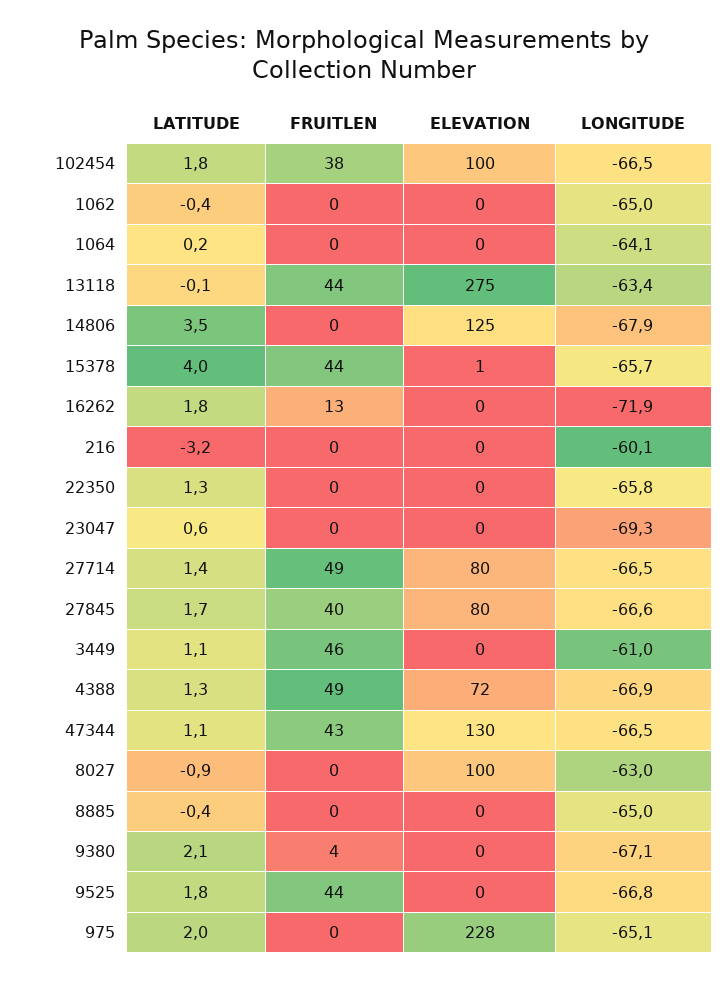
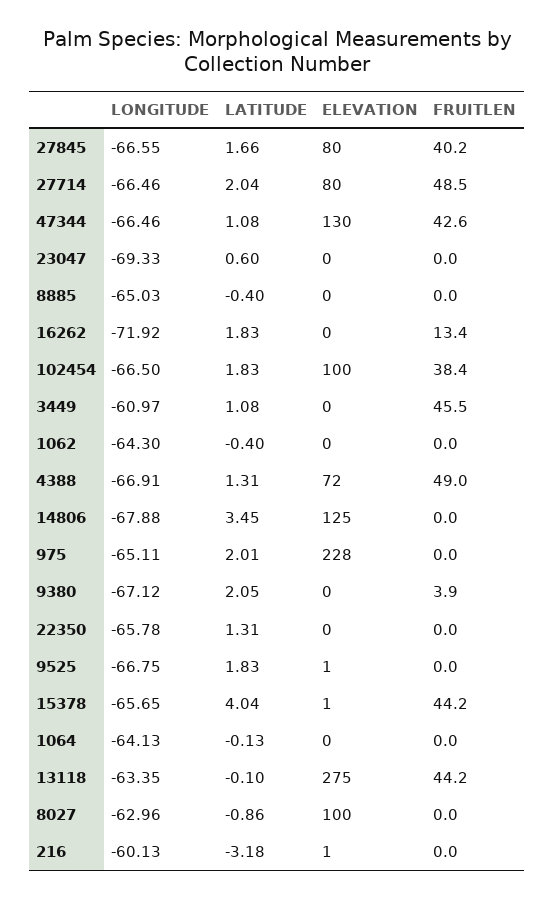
  {
    "LATITUDE": {
      "102454": 1.83,
      "1062": -0.4,
-     "1064": 0.2,
+     "1064": -0.13,
      "13118": -0.1,
      "14806": 3.45,
      "15378": 4.04,
      "16262": 1.83,
      "216": -3.18,
      "22350": 1.31,
      "23047": 0.6,
-     "27714": 1.4,
+     "27714": 2.04,
      "27845": 1.66,
      "3449": 1.08,
      "4388": 1.31,
      "47344": 1.08,
      "8027": -0.86,
      "8885": -0.4,
      "9380": 2.05,
      "9525": 1.83,
      "975": 2.01
    },
    "FRUITLEN": {
      "102454": 38.4,
      "1062": 0,
      "1064": 0,
      "13118": 44.2,
      "14806": 0,
      "15378": 44.2,
      "16262": 13.4,
      "216": 0,
      "22350": 0,
      "23047": 0,
      "27714": 48.5,
      "27845": 40.2,
      "3449": 45.5,
      "4388": 49,
      "47344": 42.6,
      "8027": 0,
      "8885": 0,
      "9380": 3.9,
-     "9525": 44,
+     "9525": 0,
      "975": 0
    },
    "ELEVATION": {
      "102454": 100,
      "1062": 0,
      "1064": 0,
      "13118": 275,
      "14806": 125,
      "15378": 1,
      "16262": 0,
-     "216": 0,
+     "216": 1,
      "22350": 0,
      "23047": 0,
      "27714": 80,
      "27845": 80,
      "3449": 0,
      "4388": 72,
      "47344": 130,
      "8027": 100,
      "8885": 0,
      "9380": 0,
-     "9525": 0,
+     "9525": 1,
      "975": 228
    },
    "LONGITUDE": {
      "102454": -66.5,
-     "1062": -65,
+     "1062": -64.3,
      "1064": -64.13,
      "13118": -63.35,
      "14806": -67.88,
      "15378": -65.65,
      "16262": -71.92,
      "216": -60.13,
      "22350": -65.78,
      "23047": -69.33,
      "27714": -66.46,
      "27845": -66.55,
      "3449": -60.97,
      "4388": -66.91,
      "47344": -66.46,
      "8027": -62.96,
      "8885": -65.03,
      "9380": -67.12,
      "9525": -66.75,
      "975": -65.11
    }
  }

